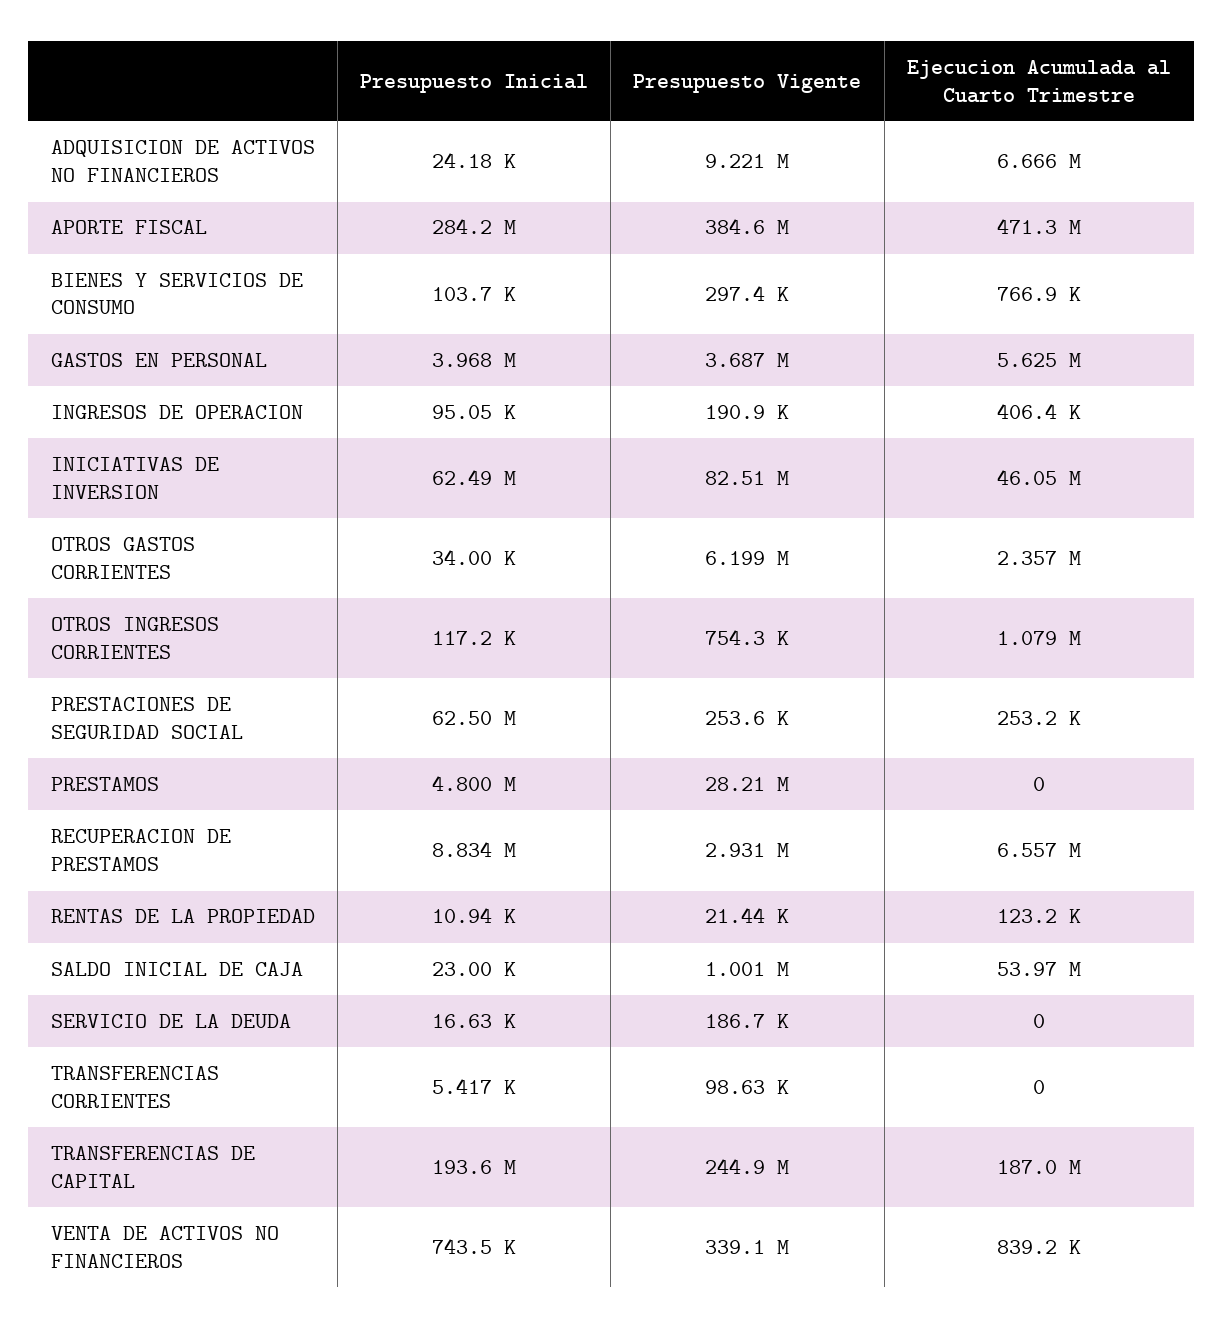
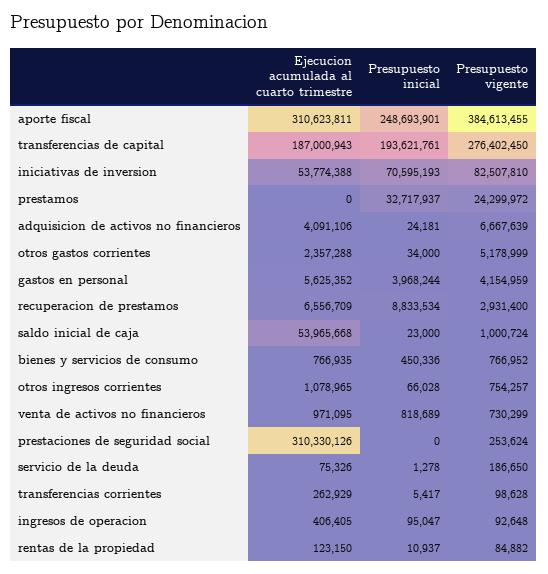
  {
    "Presupuesto Inicial": {
      "ADQUISICION DE ACTIVOS NO FINANCIEROS": 24181,
-     "APORTE FISCAL": 284200000,
+     "APORTE FISCAL": 248693901,
-     "BIENES Y SERVICIOS DE CONSUMO": 103700,
+     "BIENES Y SERVICIOS DE CONSUMO": 450336,
      "GASTOS EN PERSONAL": 3968244,
      "INGRESOS DE OPERACION": 95047,
-     "INICIATIVAS DE INVERSION": 62490000,
+     "INICIATIVAS DE INVERSION": 70595193,
      "OTROS GASTOS CORRIENTES": 34000,
-     "OTROS INGRESOS CORRIENTES": 117200,
+     "OTROS INGRESOS CORRIENTES": 66028,
-     "PRESTACIONES DE SEGURIDAD SOCIAL": 62500000,
+     "PRESTACIONES DE SEGURIDAD SOCIAL": 0,
-     "PRESTAMOS": 4800000,
+     "PRESTAMOS": 32717937,
      "RECUPERACION DE PRESTAMOS": 8833534,
      "RENTAS DE LA PROPIEDAD": 10937,
      "SALDO INICIAL DE CAJA": 23000,
-     "SERVICIO DE LA DEUDA": 16630,
+     "SERVICIO DE LA DEUDA": 1278,
      "TRANSFERENCIAS CORRIENTES": 5417,
      "TRANSFERENCIAS DE CAPITAL": 193621761,
-     "VENTA DE ACTIVOS NO FINANCIEROS": 743500
+     "VENTA DE ACTIVOS NO FINANCIEROS": 818689
    },
    "Presupuesto Vigente": {
-     "ADQUISICION DE ACTIVOS NO FINANCIEROS": 9221000,
+     "ADQUISICION DE ACTIVOS NO FINANCIEROS": 6667639,
      "APORTE FISCAL": 384613455,
-     "BIENES Y SERVICIOS DE CONSUMO": 297400,
+     "BIENES Y SERVICIOS DE CONSUMO": 766952,
-     "GASTOS EN PERSONAL": 3687000,
+     "GASTOS EN PERSONAL": 4154959,
-     "INGRESOS DE OPERACION": 190900,
+     "INGRESOS DE OPERACION": 92648,
      "INICIATIVAS DE INVERSION": 82507810,
-     "OTROS GASTOS CORRIENTES": 6199000,
+     "OTROS GASTOS CORRIENTES": 5178999,
      "OTROS INGRESOS CORRIENTES": 754257,
      "PRESTACIONES DE SEGURIDAD SOCIAL": 253624,
-     "PRESTAMOS": 28210000,
+     "PRESTAMOS": 24299972,
      "RECUPERACION DE PRESTAMOS": 2931400,
-     "RENTAS DE LA PROPIEDAD": 21440,
+     "RENTAS DE LA PROPIEDAD": 84882,
      "SALDO INICIAL DE CAJA": 1000724,
      "SERVICIO DE LA DEUDA": 186650,
      "TRANSFERENCIAS CORRIENTES": 98628,
-     "TRANSFERENCIAS DE CAPITAL": 244900000,
+     "TRANSFERENCIAS DE CAPITAL": 276402450,
-     "VENTA DE ACTIVOS NO FINANCIEROS": 339100000
+     "VENTA DE ACTIVOS NO FINANCIEROS": 730299
    },
    "Ejecucion Acumulada al Cuarto Trimestre": {
-     "ADQUISICION DE ACTIVOS NO FINANCIEROS": 6666000,
+     "ADQUISICION DE ACTIVOS NO FINANCIEROS": 4091106,
-     "APORTE FISCAL": 471300000,
+     "APORTE FISCAL": 310623811,
      "BIENES Y SERVICIOS DE CONSUMO": 766935,
      "GASTOS EN PERSONAL": 5625352,
      "INGRESOS DE OPERACION": 406405,
-     "INICIATIVAS DE INVERSION": 46050000,
+     "INICIATIVAS DE INVERSION": 53774388,
      "OTROS GASTOS CORRIENTES": 2357288,
      "OTROS INGRESOS CORRIENTES": 1078965,
-     "PRESTACIONES DE SEGURIDAD SOCIAL": 253200,
+     "PRESTACIONES DE SEGURIDAD SOCIAL": 310330126,
      "PRESTAMOS": 0,
      "RECUPERACION DE PRESTAMOS": 6556709,
      "RENTAS DE LA PROPIEDAD": 123150,
      "SALDO INICIAL DE CAJA": 53965668,
-     "SERVICIO DE LA DEUDA": 0,
+     "SERVICIO DE LA DEUDA": 75326,
-     "TRANSFERENCIAS CORRIENTES": 0,
+     "TRANSFERENCIAS CORRIENTES": 262929,
      "TRANSFERENCIAS DE CAPITAL": 187000943,
-     "VENTA DE ACTIVOS NO FINANCIEROS": 839200
+     "VENTA DE ACTIVOS NO FINANCIEROS": 971095
    }
  }

